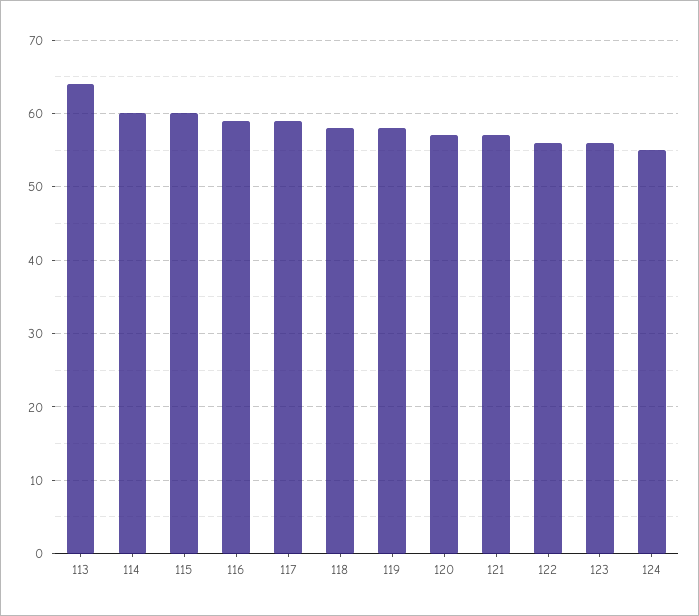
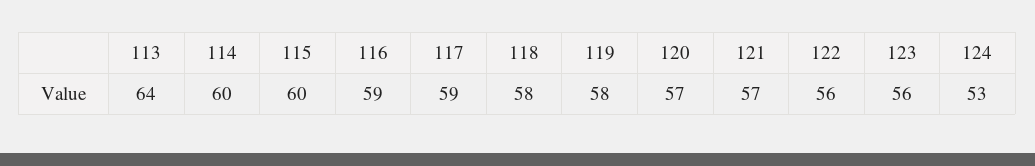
  {
    "113": 64,
    "114": 60,
    "115": 60,
    "116": 59,
    "117": 59,
    "118": 58,
    "119": 58,
    "120": 57,
    "121": 57,
    "122": 56,
    "123": 56,
-   "124": 55
+   "124": 53
  }

